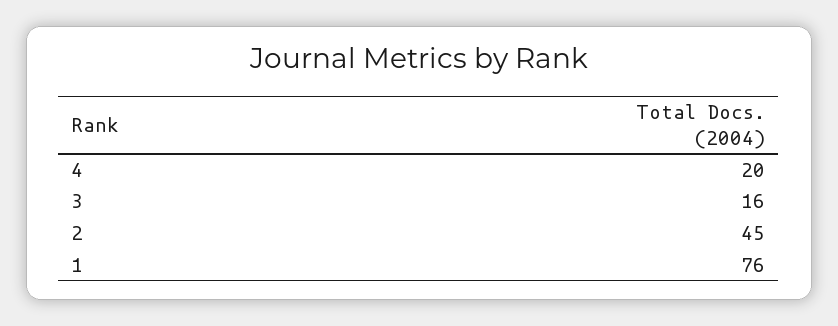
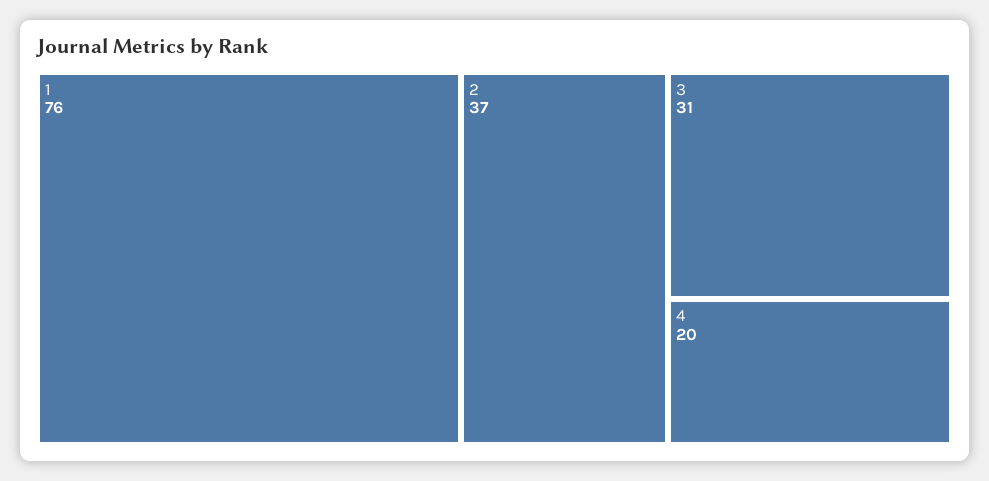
  {
    "4": 20,
-   "3": 16,
+   "3": 31,
-   "2": 45,
+   "2": 37,
    "1": 76
  }

